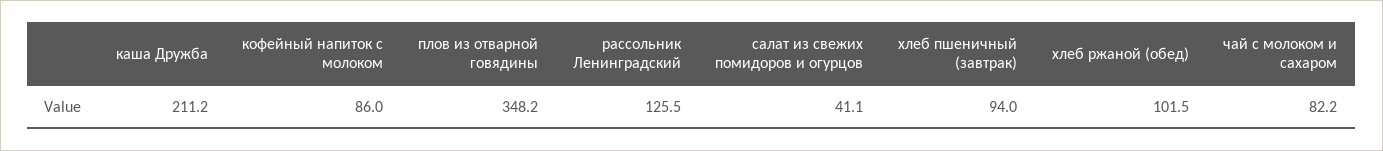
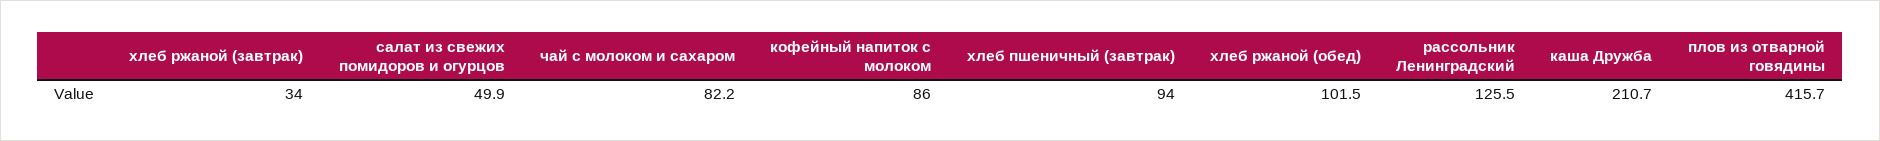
  {
-   "каша Дружба": 211.2,
+   "каша Дружба": 210.7,
    "кофейный напиток с молоком": 86,
-   "плов из отварной говядины": 348.2,
+   "плов из отварной говядины": 415.7,
    "рассольник Ленинградский": 125.5,
-   "салат из свежих помидоров и огурцов": 41.1,
+   "салат из свежих помидоров и огурцов": 49.9,
    "хлеб пшеничный (завтрак)": 94,
    "хлеб ржаной (обед)": 101.5,
-   "чай с молоком и сахаром": 82.2
+   "чай с молоком и сахаром": 82.2,
+   "хлеб ржаной (завтрак)": 34
  }

